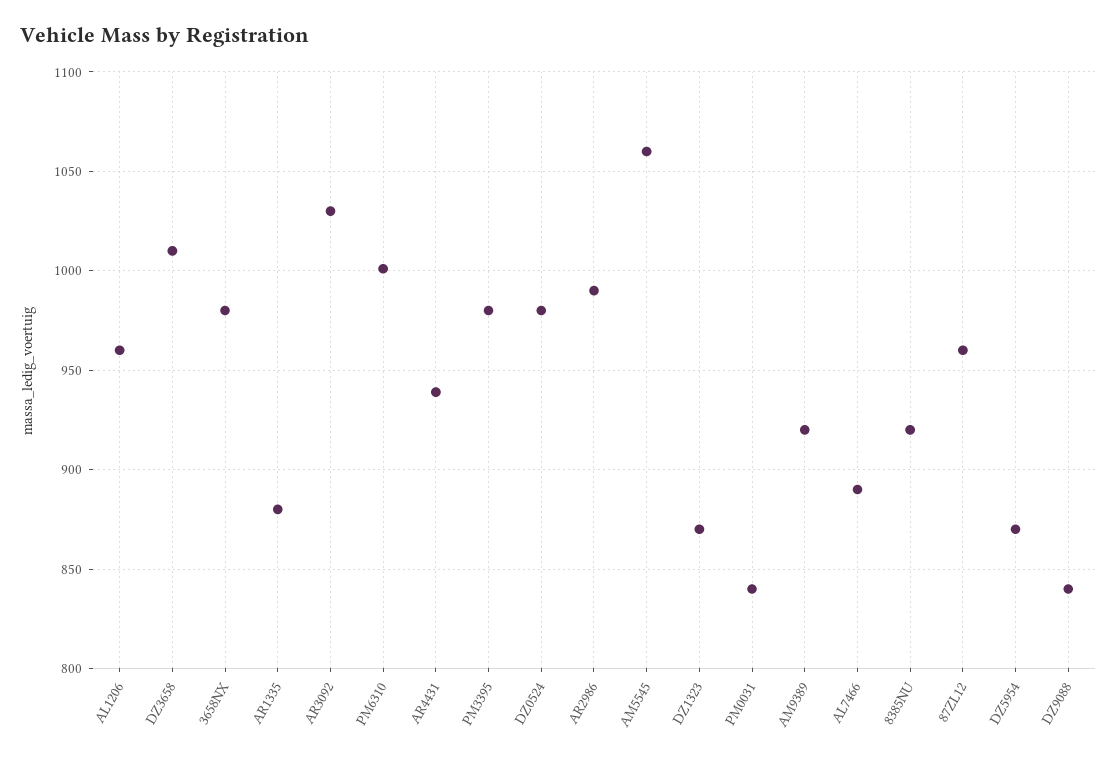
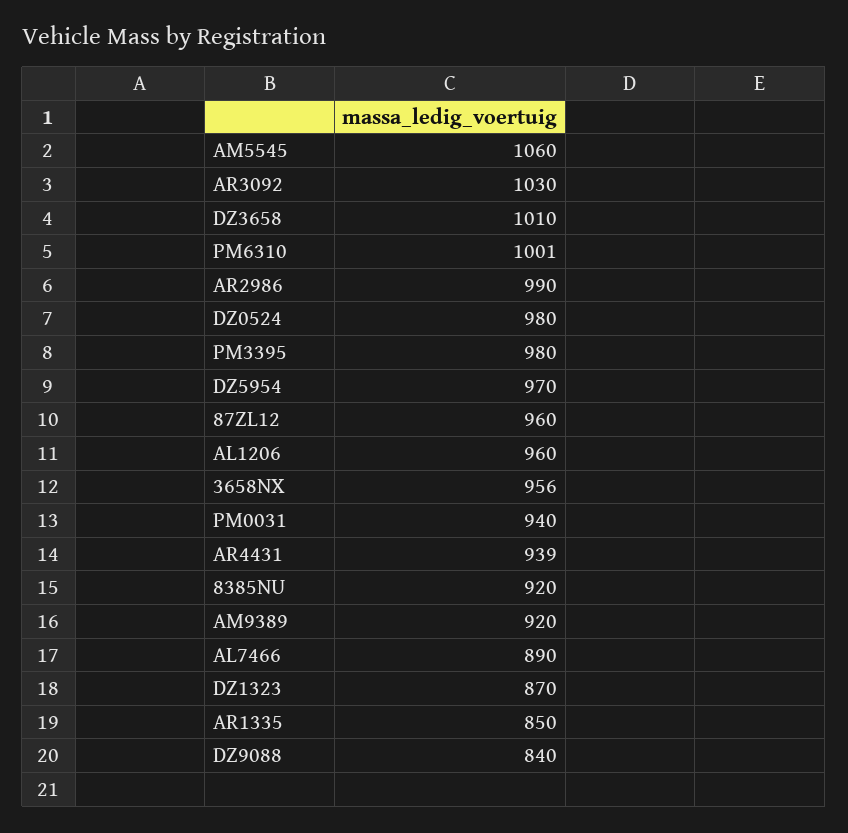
  {
    "AL1206": 960,
    "DZ3658": 1010,
-   "3658NX": 980,
+   "3658NX": 956,
-   "AR1335": 880,
+   "AR1335": 850,
    "AR3092": 1030,
    "PM6310": 1001,
    "AR4431": 939,
    "PM3395": 980,
    "DZ0524": 980,
    "AR2986": 990,
    "AM5545": 1060,
    "DZ1323": 870,
-   "PM0031": 840,
+   "PM0031": 940,
    "AM9389": 920,
    "AL7466": 890,
    "8385NU": 920,
    "87ZL12": 960,
-   "DZ5954": 870,
+   "DZ5954": 970,
    "DZ9088": 840
  }

